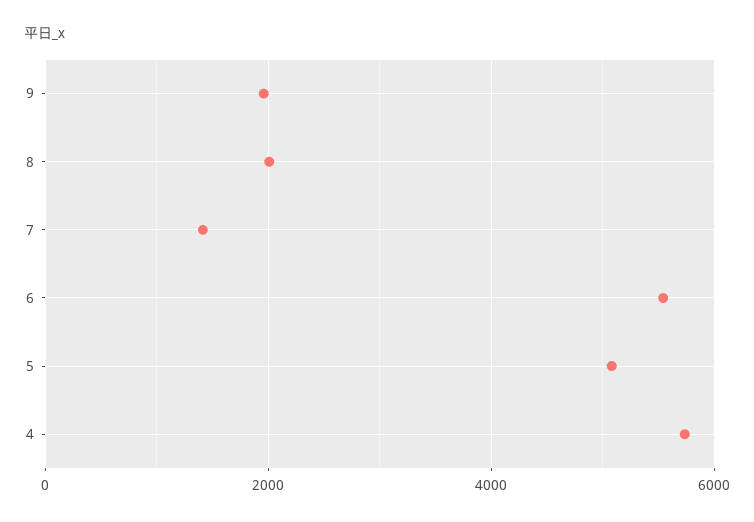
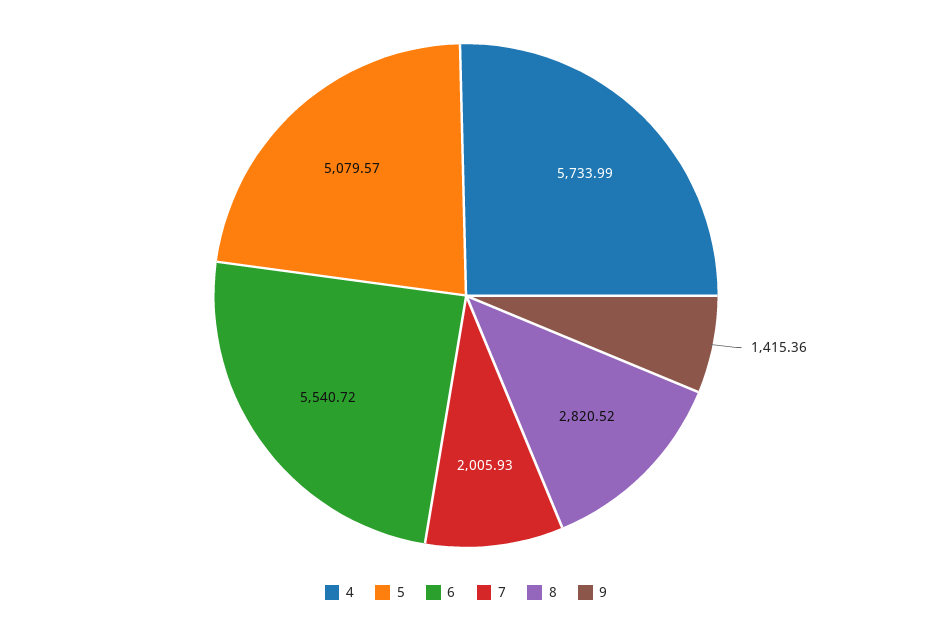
  {
-   "9": 2000,
+   "9": 1415.36,
-   "8": 2000,
+   "8": 2820.52,
-   "7": 1400,
+   "7": 2005.93,
    "6": 5540.72,
    "5": 5079.57,
    "4": 5733.99
  }

